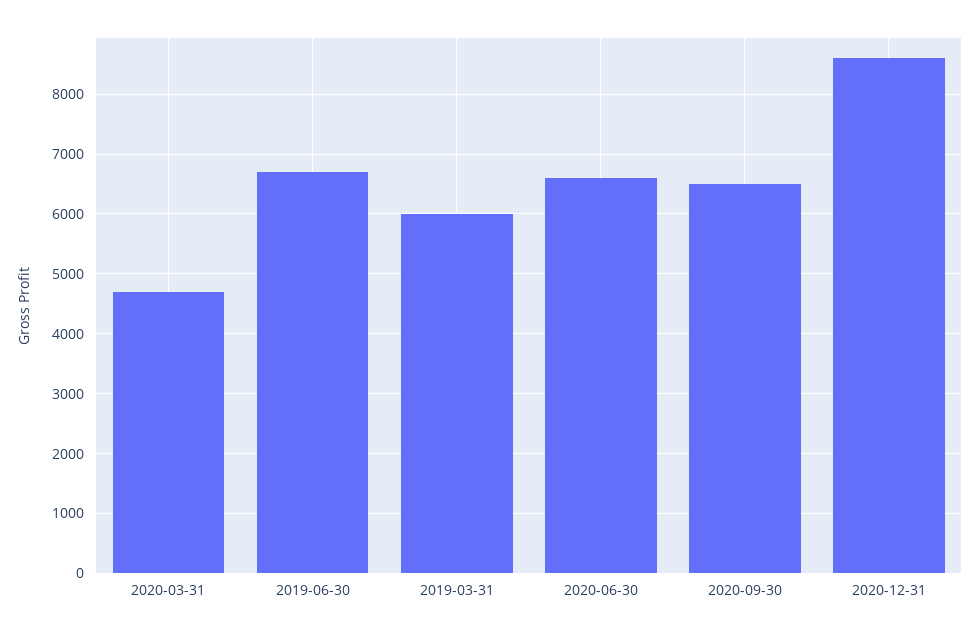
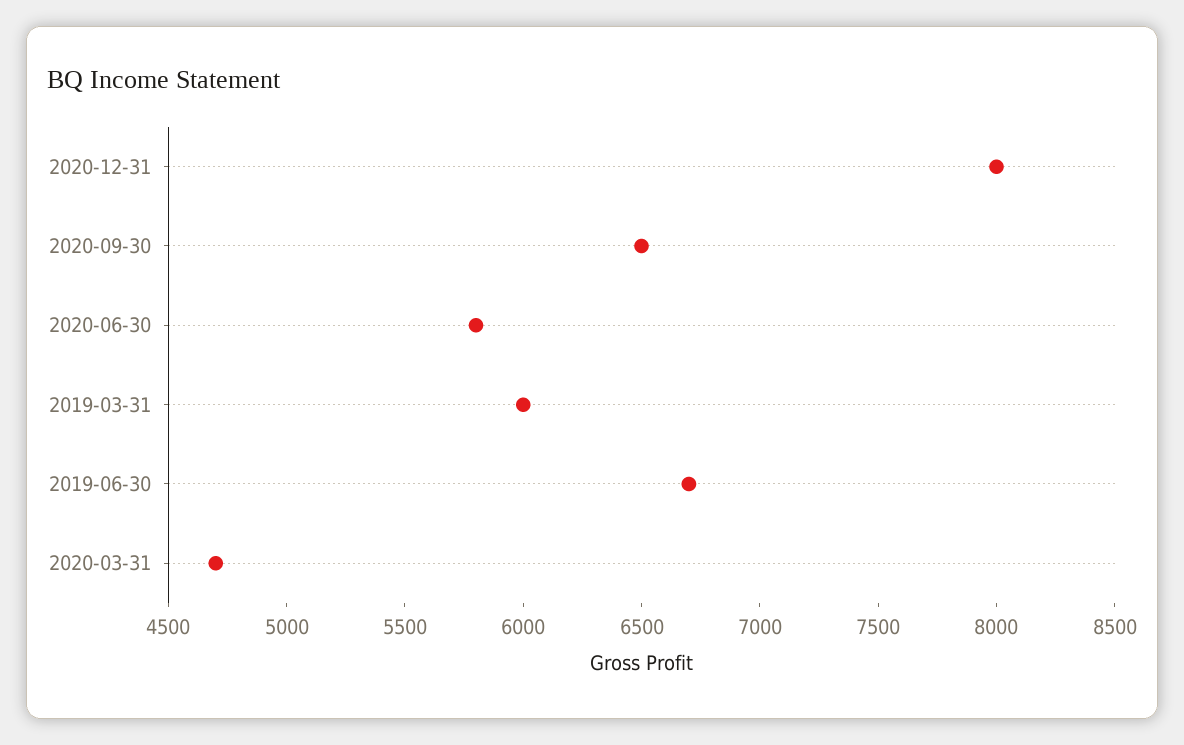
  {
    "2020-03-31": 4700,
    "2019-06-30": 6700,
    "2019-03-31": 6000,
-   "2020-06-30": 6600,
+   "2020-06-30": 5800,
    "2020-09-30": 6500,
-   "2020-12-31": 8600
+   "2020-12-31": 8000
  }

